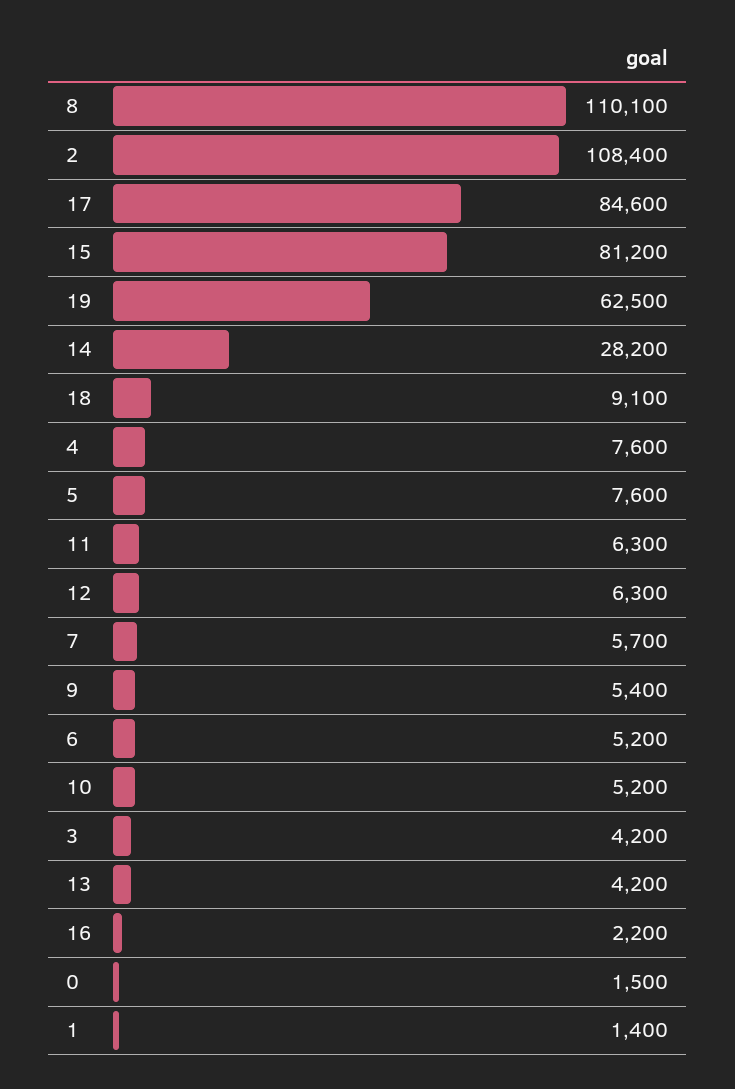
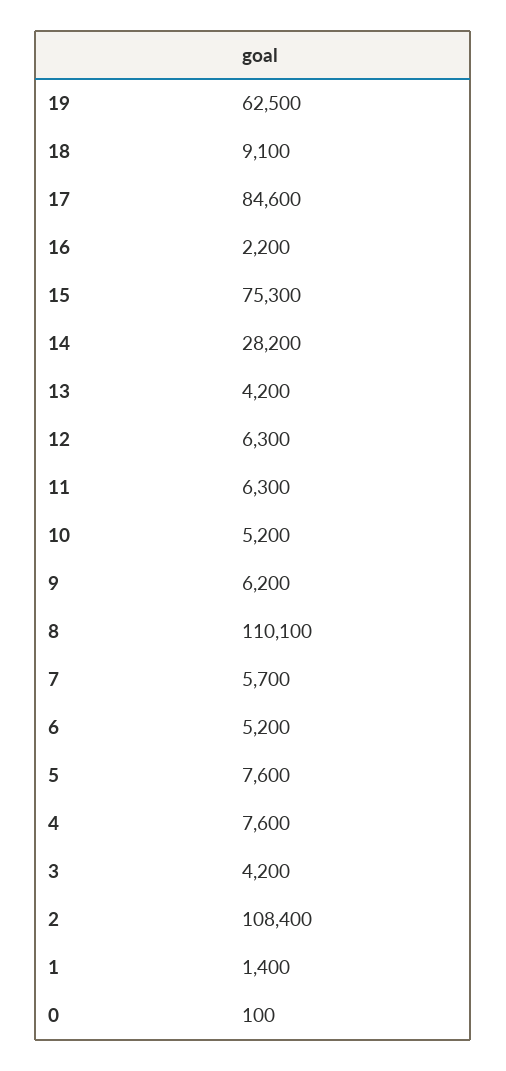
  {
    "8": 110100,
    "2": 108400,
    "17": 84600,
-   "15": 81200,
+   "15": 75300,
    "19": 62500,
    "14": 28200,
    "18": 9100,
    "4": 7600,
    "5": 7600,
    "11": 6300,
    "12": 6300,
    "7": 5700,
-   "9": 5400,
+   "9": 6200,
    "6": 5200,
    "10": 5200,
    "3": 4200,
    "13": 4200,
    "16": 2200,
-   "0": 1500,
+   "0": 100,
    "1": 1400
  }

